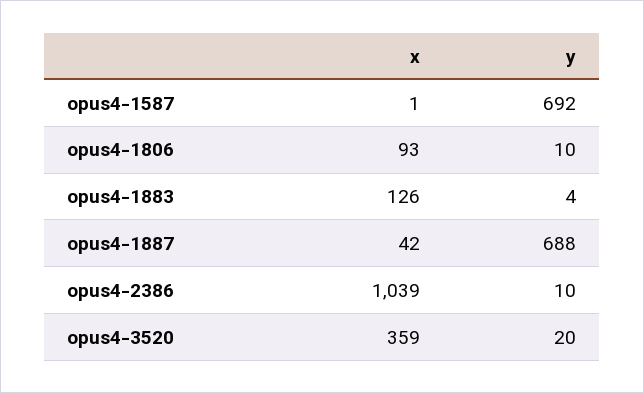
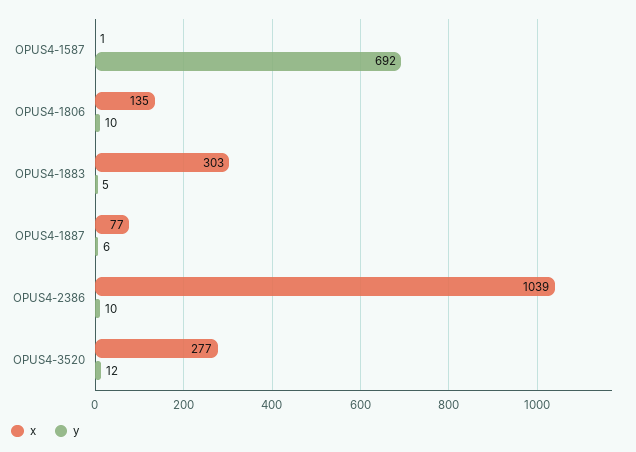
  {
    "x": {
      "opus4-1587": 1,
-     "opus4-1806": 93,
+     "opus4-1806": 135,
-     "opus4-1883": 126,
+     "opus4-1883": 303,
-     "opus4-1887": 42,
+     "opus4-1887": 77,
      "opus4-2386": 1039,
-     "opus4-3520": 359
+     "opus4-3520": 277
    },
    "y": {
      "opus4-1587": 692,
      "opus4-1806": 10,
-     "opus4-1883": 4,
+     "opus4-1883": 5,
-     "opus4-1887": 688,
+     "opus4-1887": 6,
      "opus4-2386": 10,
-     "opus4-3520": 20
+     "opus4-3520": 12
    }
  }

